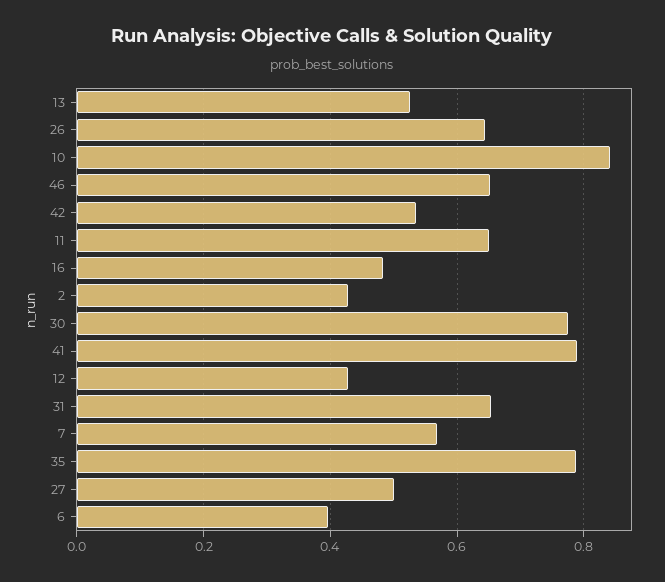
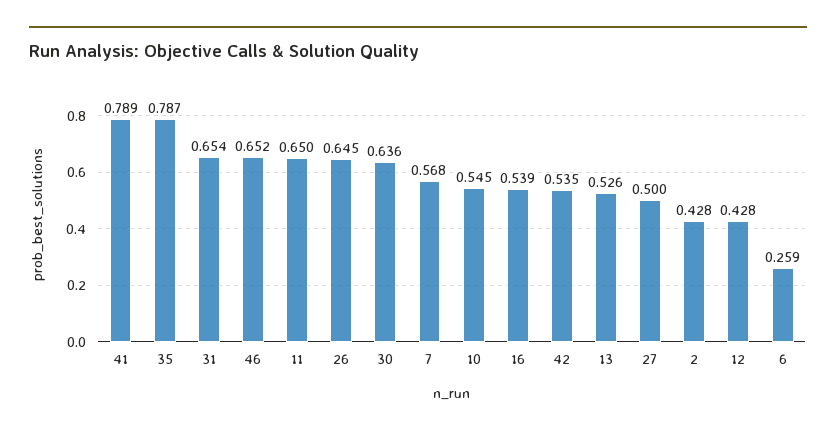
  {
    "13": 0.526,
    "26": 0.645,
-   "10": 0.84,
+   "10": 0.545,
    "46": 0.652,
    "42": 0.535,
    "11": 0.65,
-   "16": 0.48,
+   "16": 0.539,
    "2": 0.428,
-   "30": 0.78,
+   "30": 0.636,
    "41": 0.789,
    "12": 0.428,
    "31": 0.654,
    "7": 0.568,
    "35": 0.787,
    "27": 0.5,
-   "6": 0.4
+   "6": 0.259
  }

